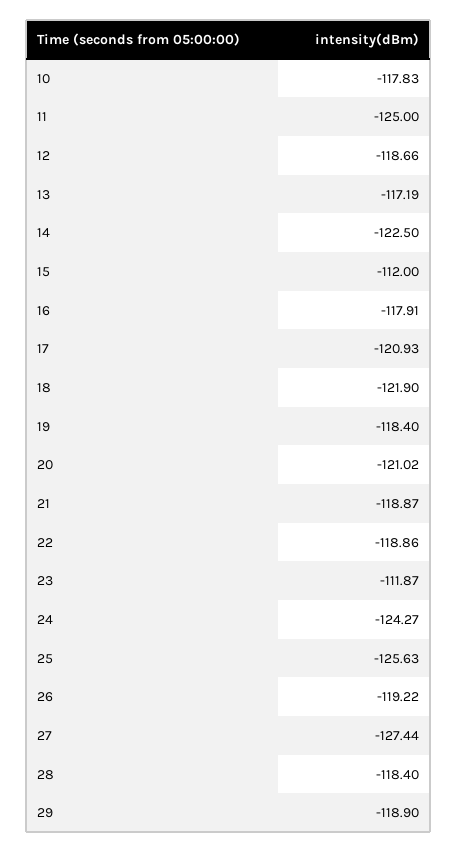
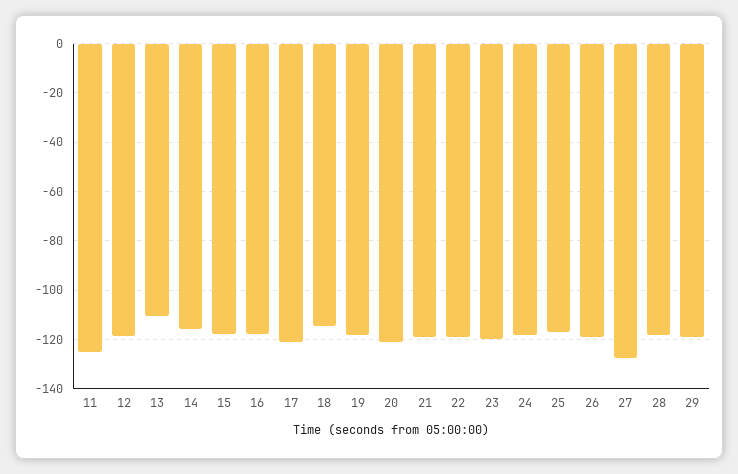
  {
-   "10": -117.83,
    "11": -125,
    "12": -118.66,
-   "13": -117.19,
+   "13": -110,
-   "14": -122.5,
+   "14": -115,
-   "15": -112,
+   "15": -117.5,
    "16": -117.91,
    "17": -120.93,
-   "18": -121.9,
+   "18": -115,
    "19": -118.4,
    "20": -121.02,
    "21": -118.87,
    "22": -118.86,
-   "23": -111.87,
+   "23": -120,
-   "24": -124.27,
+   "24": -117.5,
-   "25": -125.63,
+   "25": -117.5,
    "26": -119.22,
    "27": -127.44,
    "28": -118.4,
    "29": -118.9
  }

